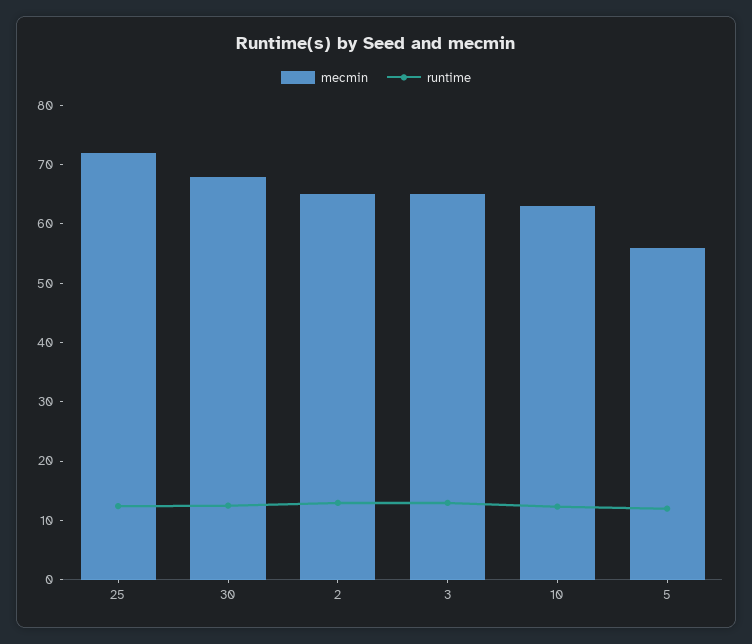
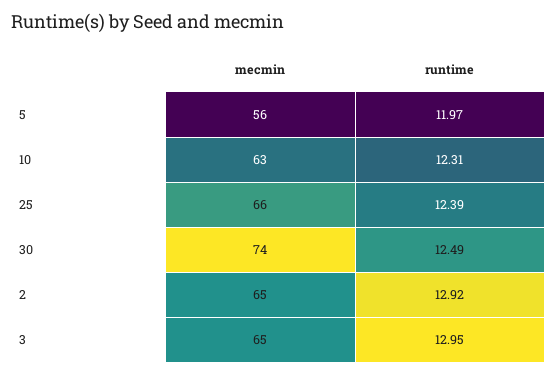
  {
    "mecmin": {
-     "25": 72,
+     "25": 66,
-     "30": 68,
+     "30": 74,
      "2": 65,
      "3": 65,
      "10": 63,
      "5": 56
    },
    "runtime": {
      "25": 12.39,
      "30": 12.49,
      "2": 12.92,
      "3": 12.95,
      "10": 12.31,
      "5": 11.97
    }
  }

